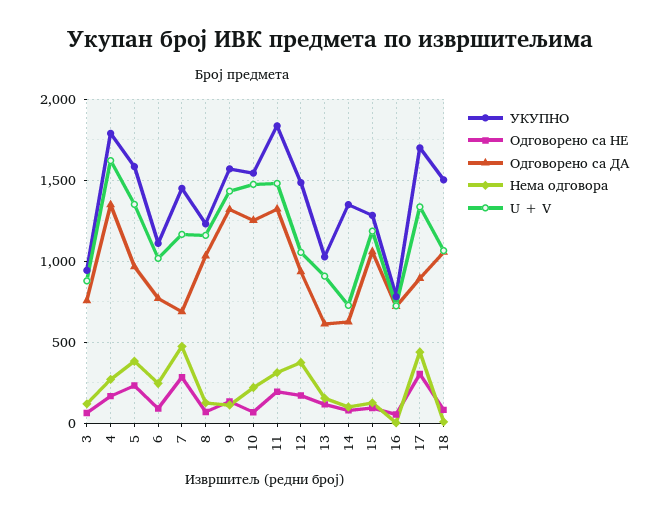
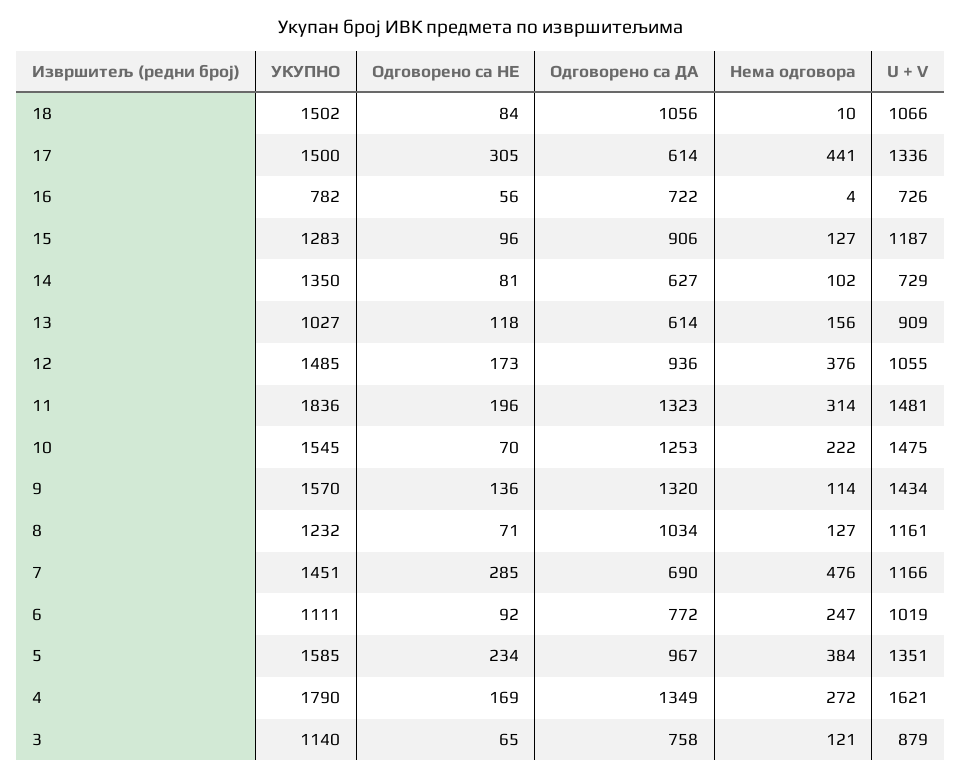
  {
    "УКУПНО": {
-     "3": 950,
+     "3": 1140,
      "4": 1790,
      "5": 1585,
      "6": 1111,
      "7": 1451,
      "8": 1232,
      "9": 1570,
      "10": 1545,
      "11": 1836,
      "12": 1485,
      "13": 1027,
      "14": 1350,
      "15": 1283,
      "16": 782,
-     "17": 1700,
+     "17": 1500,
      "18": 1502
    },
    "Одговорено са НЕ": {
      "3": 65,
      "4": 169,
      "5": 234,
      "6": 92,
      "7": 285,
      "8": 71,
      "9": 136,
      "10": 70,
      "11": 196,
      "12": 173,
      "13": 118,
      "14": 81,
      "15": 96,
      "16": 56,
      "17": 305,
      "18": 84
    },
    "Одговорено са ДА": {
      "3": 758,
      "4": 1349,
      "5": 967,
      "6": 772,
      "7": 690,
      "8": 1034,
      "9": 1320,
      "10": 1253,
      "11": 1323,
      "12": 936,
      "13": 614,
      "14": 627,
-     "15": 1050,
+     "15": 906,
      "16": 722,
-     "17": 900,
+     "17": 614,
      "18": 1056
    },
    "Нема одговора": {
      "3": 121,
      "4": 272,
      "5": 384,
      "6": 247,
      "7": 476,
      "8": 127,
      "9": 114,
      "10": 222,
      "11": 314,
      "12": 376,
      "13": 156,
      "14": 102,
      "15": 127,
      "16": 4,
      "17": 441,
      "18": 10
    },
    "U + V": {
      "3": 879,
      "4": 1621,
      "5": 1351,
      "6": 1019,
      "7": 1166,
      "8": 1161,
      "9": 1434,
      "10": 1475,
      "11": 1481,
      "12": 1055,
      "13": 909,
      "14": 729,
      "15": 1187,
      "16": 726,
      "17": 1336,
      "18": 1066
    }
  }

